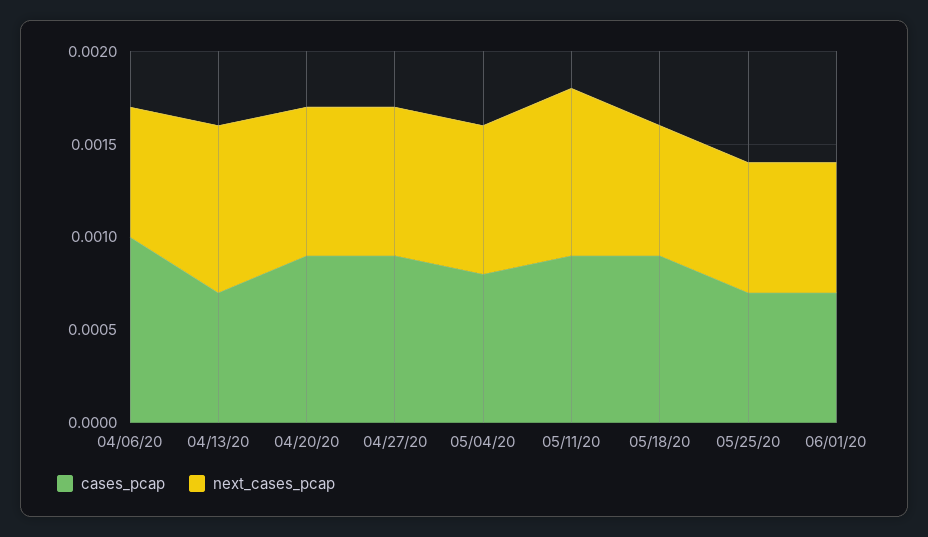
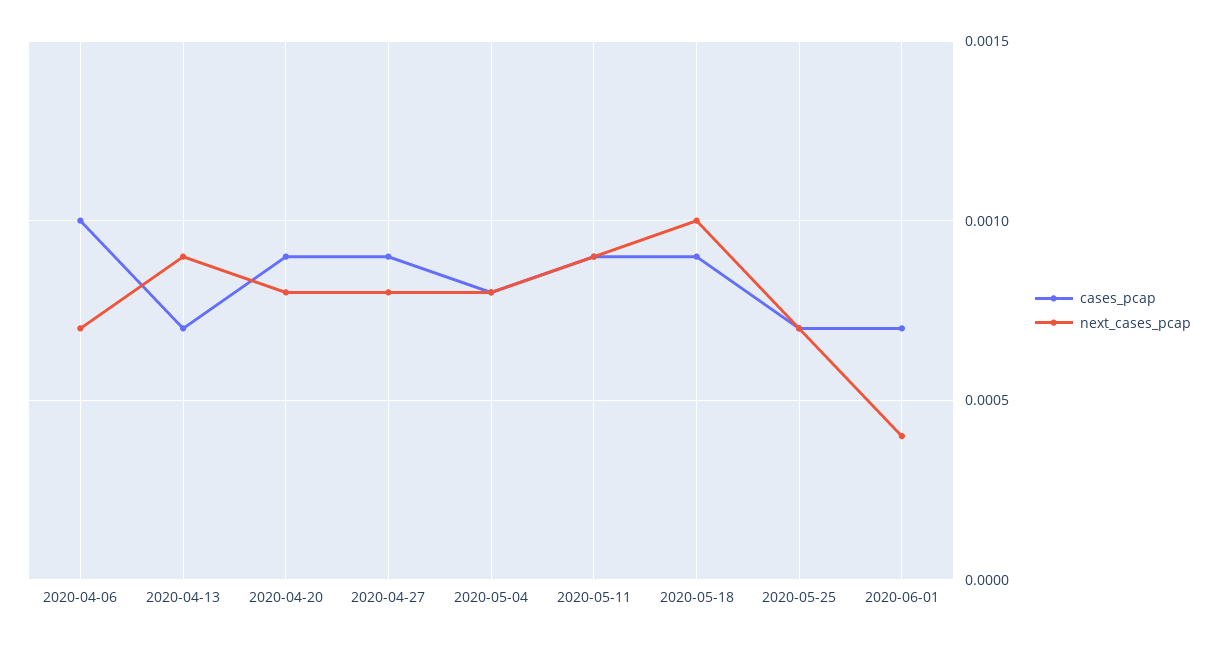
  {
    "cases_pcap": {
      "04/06/20": 0.001,
      "04/13/20": 0.0007,
      "04/20/20": 0.0009,
      "04/27/20": 0.0009,
      "05/04/20": 0.0008,
      "05/11/20": 0.0009,
      "05/18/20": 0.0009,
      "05/25/20": 0.0007,
      "06/01/20": 0.0007
    },
    "next_cases_pcap": {
      "04/06/20": 0.0007,
      "04/13/20": 0.0009,
      "04/20/20": 0.0008,
      "04/27/20": 0.0008,
      "05/04/20": 0.0008,
      "05/11/20": 0.0009,
-     "05/18/20": 0.0007,
+     "05/18/20": 0.001,
      "05/25/20": 0.0007,
-     "06/01/20": 0.0007
+     "06/01/20": 0.0004
    }
  }

